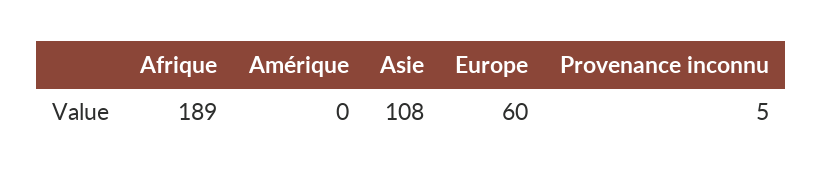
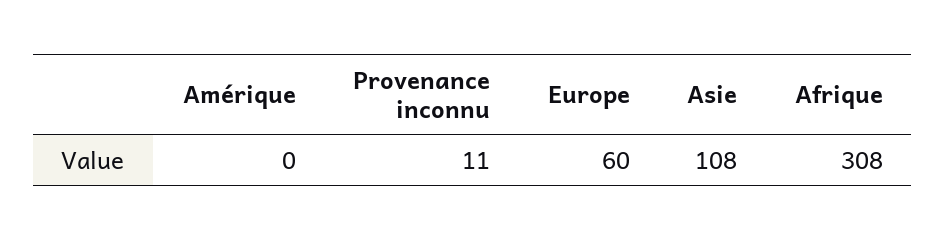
  {
-   "Afrique": 189,
+   "Afrique": 308,
    "Amérique": 0,
    "Asie": 108,
    "Europe": 60,
-   "Provenance inconnu": 5
+   "Provenance inconnu": 11
  }

